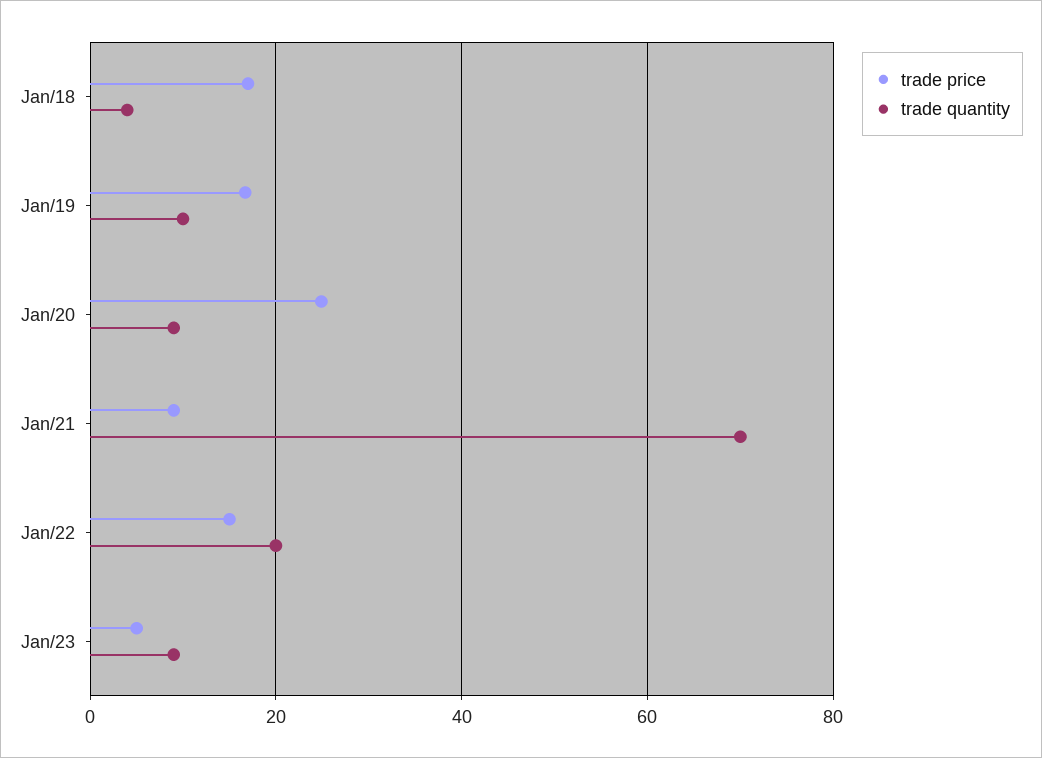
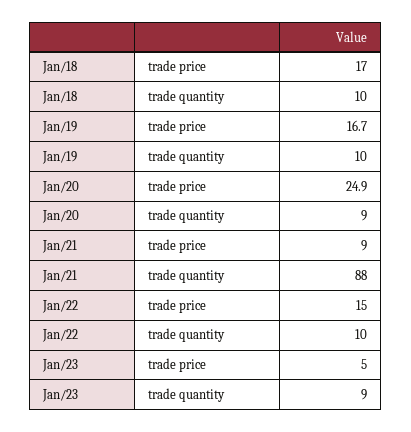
  {
    "trade price": {
      "Jan/18": 17,
      "Jan/19": 16.7,
      "Jan/20": 24.9,
      "Jan/21": 9,
      "Jan/22": 15,
      "Jan/23": 5
    },
    "trade quantity": {
-     "Jan/18": 4,
+     "Jan/18": 10,
      "Jan/19": 10,
      "Jan/20": 9,
-     "Jan/21": 70,
+     "Jan/21": 88,
-     "Jan/22": 20,
+     "Jan/22": 10,
      "Jan/23": 9
    }
  }

